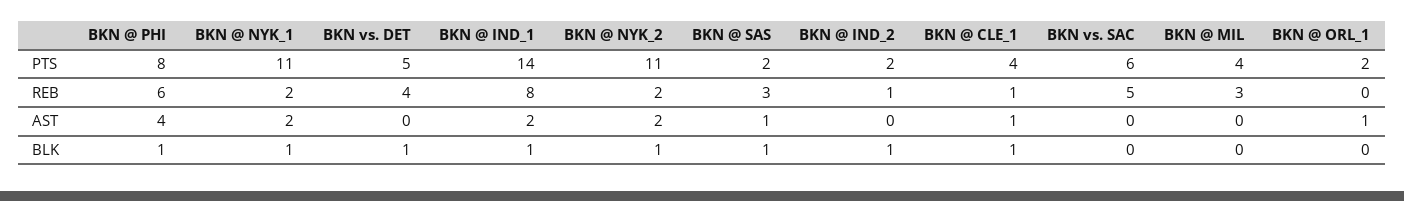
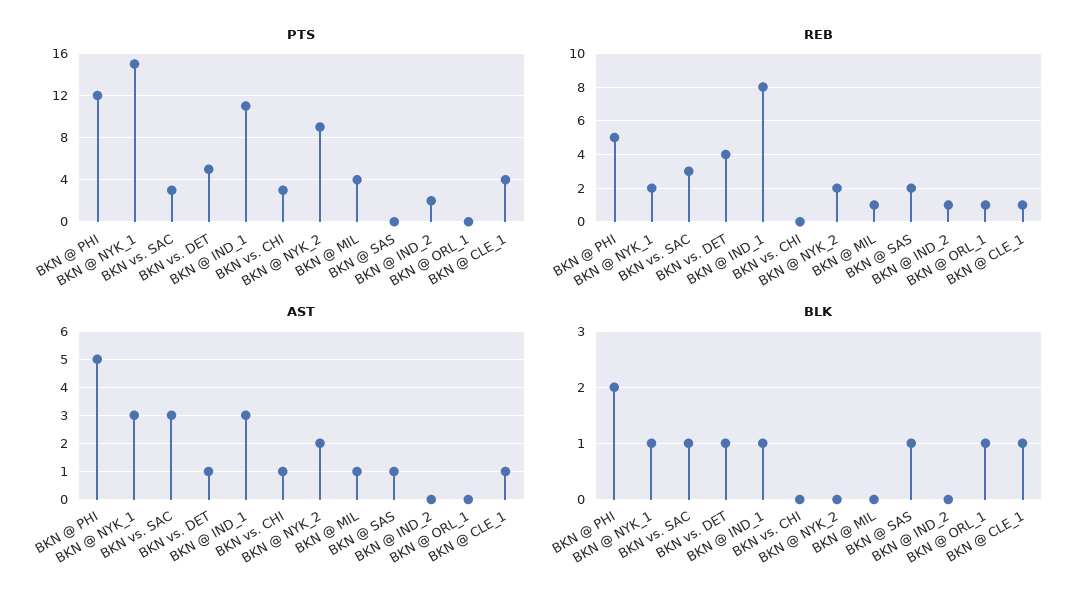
  {
    "PTS": {
-     "BKN @ PHI": 8,
+     "BKN @ PHI": 12,
-     "BKN @ NYK_1": 11,
+     "BKN @ NYK_1": 15,
      "BKN vs. DET": 5,
-     "BKN @ IND_1": 14,
+     "BKN @ IND_1": 11,
-     "BKN @ NYK_2": 11,
+     "BKN @ NYK_2": 9,
-     "BKN @ SAS": 2,
+     "BKN @ SAS": 0,
      "BKN @ IND_2": 2,
      "BKN @ CLE_1": 4,
-     "BKN vs. SAC": 6,
+     "BKN vs. SAC": 3,
      "BKN @ MIL": 4,
-     "BKN @ ORL_1": 2
+     "BKN @ ORL_1": 0,
+     "BKN vs. CHI": 3
    },
    "REB": {
-     "BKN @ PHI": 6,
+     "BKN @ PHI": 5,
      "BKN @ NYK_1": 2,
      "BKN vs. DET": 4,
      "BKN @ IND_1": 8,
      "BKN @ NYK_2": 2,
-     "BKN @ SAS": 3,
+     "BKN @ SAS": 2,
      "BKN @ IND_2": 1,
      "BKN @ CLE_1": 1,
-     "BKN vs. SAC": 5,
+     "BKN vs. SAC": 3,
-     "BKN @ MIL": 3,
+     "BKN @ MIL": 1,
-     "BKN @ ORL_1": 0
+     "BKN @ ORL_1": 1,
+     "BKN vs. CHI": 0
    },
    "AST": {
-     "BKN @ PHI": 4,
+     "BKN @ PHI": 5,
-     "BKN @ NYK_1": 2,
+     "BKN @ NYK_1": 3,
-     "BKN vs. DET": 0,
+     "BKN vs. DET": 1,
-     "BKN @ IND_1": 2,
+     "BKN @ IND_1": 3,
      "BKN @ NYK_2": 2,
      "BKN @ SAS": 1,
      "BKN @ IND_2": 0,
      "BKN @ CLE_1": 1,
-     "BKN vs. SAC": 0,
+     "BKN vs. SAC": 3,
-     "BKN @ MIL": 0,
+     "BKN @ MIL": 1,
-     "BKN @ ORL_1": 1
+     "BKN @ ORL_1": 0,
+     "BKN vs. CHI": 1
    },
    "BLK": {
-     "BKN @ PHI": 1,
+     "BKN @ PHI": 2,
      "BKN @ NYK_1": 1,
      "BKN vs. DET": 1,
      "BKN @ IND_1": 1,
-     "BKN @ NYK_2": 1,
+     "BKN @ NYK_2": 0,
      "BKN @ SAS": 1,
-     "BKN @ IND_2": 1,
+     "BKN @ IND_2": 0,
      "BKN @ CLE_1": 1,
-     "BKN vs. SAC": 0,
+     "BKN vs. SAC": 1,
      "BKN @ MIL": 0,
-     "BKN @ ORL_1": 0
+     "BKN @ ORL_1": 1,
+     "BKN vs. CHI": 0
    }
  }

